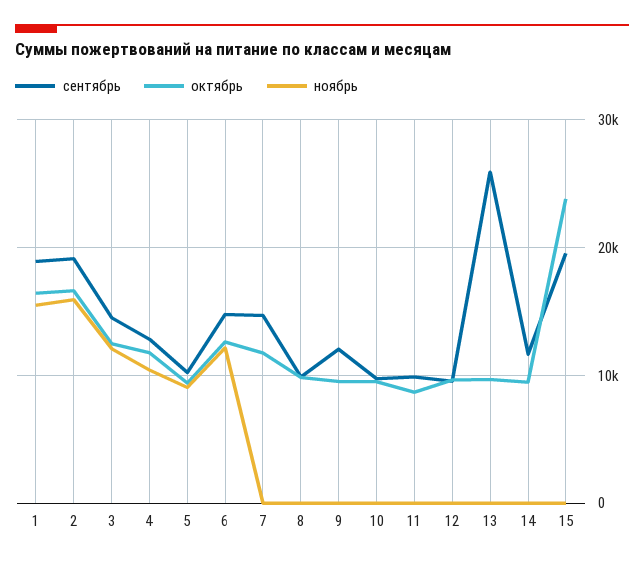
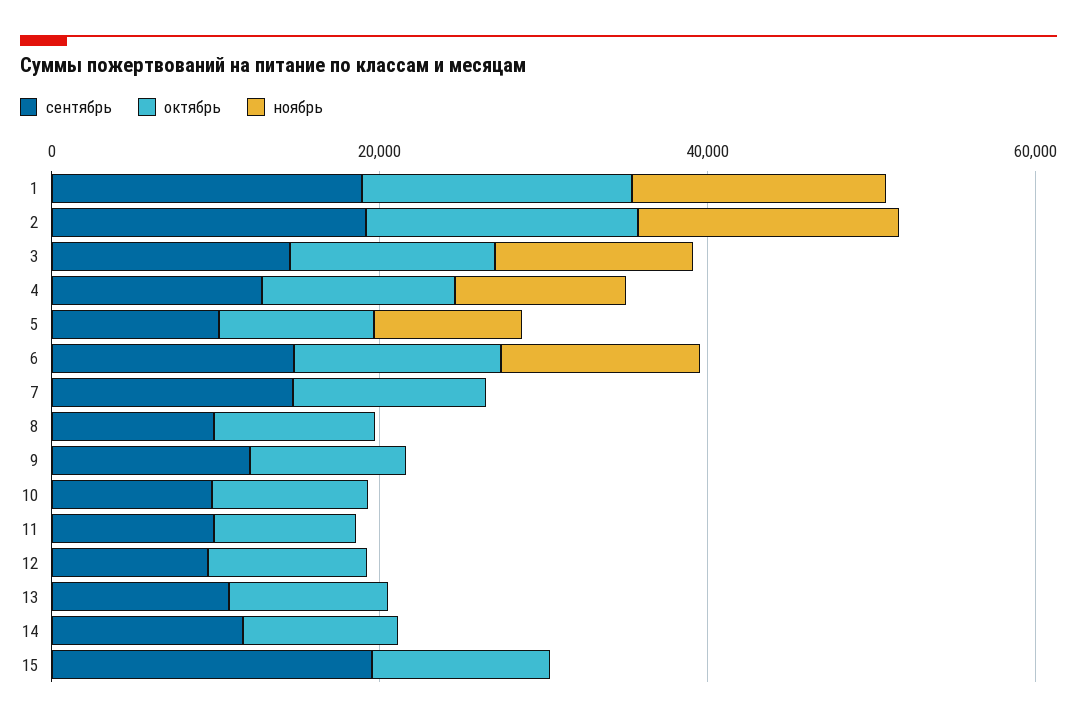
  {
    "сентябрь": {
      "1": 19000,
      "2": 19000,
      "3": 15000,
      "4": 13000,
      "5": 10000,
      "6": 15000,
      "7": 15000,
      "8": 10000,
      "9": 12000,
      "10": 10000,
      "11": 10000,
      "12": 10000,
-     "13": 26000,
+     "13": 10000,
      "14": 12000,
      "15": 20000
    },
    "октябрь": {
      "1": 16000,
      "2": 17000,
      "3": 12000,
      "4": 12000,
      "5": 9000,
      "6": 13000,
      "7": 12000,
      "8": 10000,
      "9": 10000,
      "10": 10000,
      "11": 9000,
      "12": 10000,
      "13": 10000,
      "14": 9000,
-     "15": 24000
+     "15": 10000
    },
    "ноябрь": {
      "1": 16000,
      "2": 16000,
      "3": 12000,
      "4": 10000,
      "5": 9000,
      "6": 12000,
      "7": 0,
      "8": 0,
      "9": 0,
      "10": 0,
      "11": 0,
      "12": 0,
      "13": 0,
      "14": 0,
      "15": 0
    }
  }

